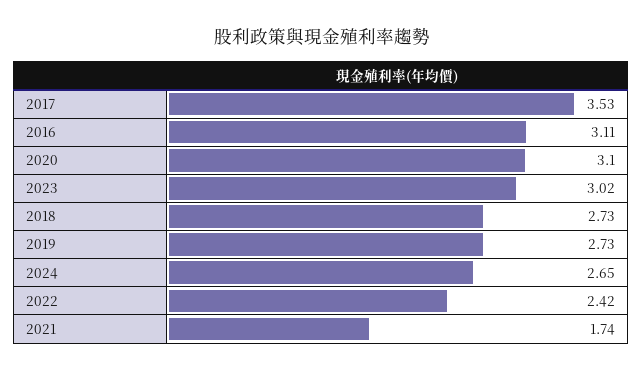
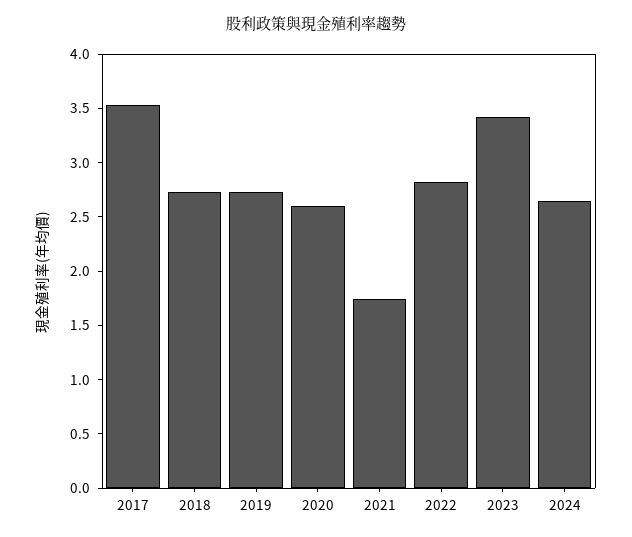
  {
    "2017": 3.53,
-   "2016": 3.11,
-   "2020": 3.1,
+   "2020": 2.6,
-   "2023": 3.02,
+   "2023": 3.4,
    "2018": 2.73,
    "2019": 2.73,
    "2024": 2.65,
-   "2022": 2.42,
+   "2022": 2.8,
    "2021": 1.74
  }

